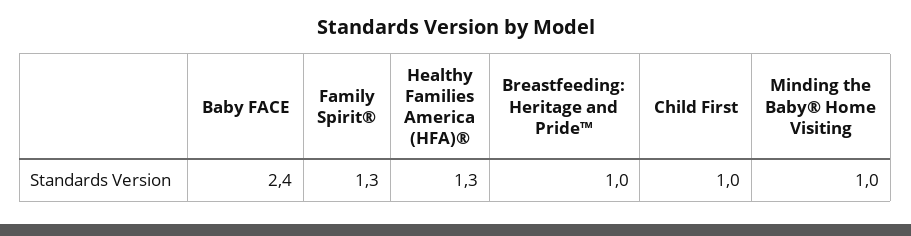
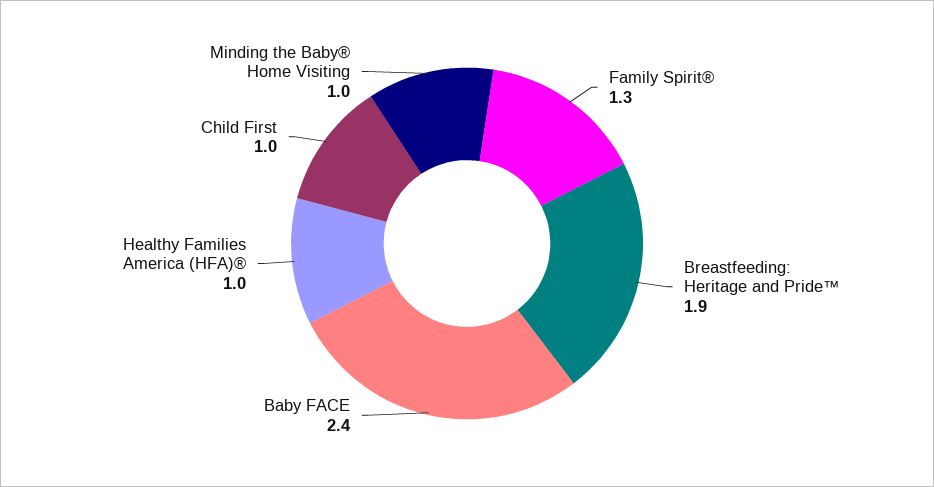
  {
    "Baby FACE": 2.4,
    "Family Spirit®": 1.3,
-   "Healthy Families America (HFA)®": 1.3,
+   "Healthy Families America (HFA)®": 1,
-   "Breastfeeding: Heritage and Pride™": 1,
+   "Breastfeeding: Heritage and Pride™": 1.9,
    "Child First": 1,
    "Minding the Baby® Home Visiting": 1
  }

